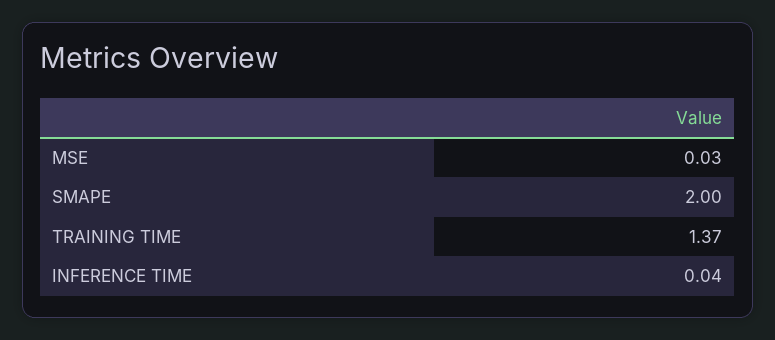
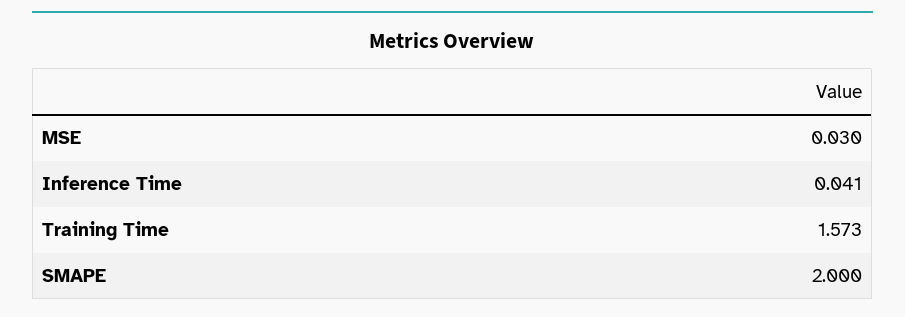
  {
    "MSE": 0.03,
    "SMAPE": 2,
-   "TRAINING TIME": 1.37,
+   "TRAINING TIME": 1.573,
    "INFERENCE TIME": 0.041
  }

